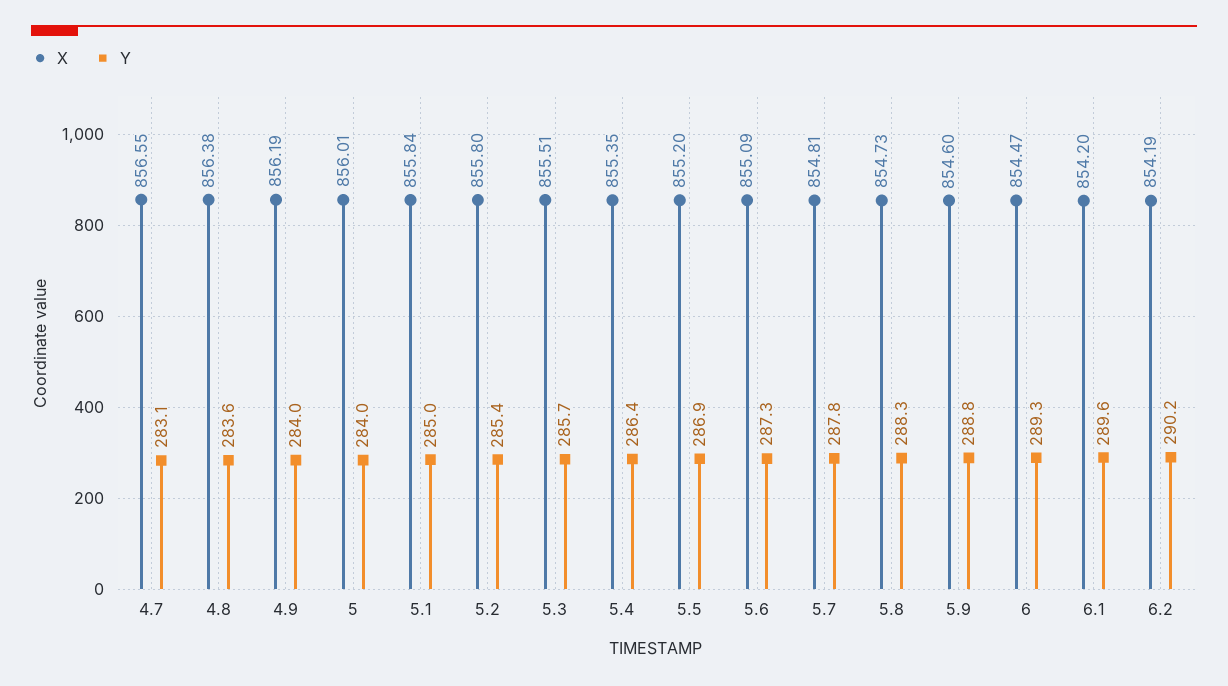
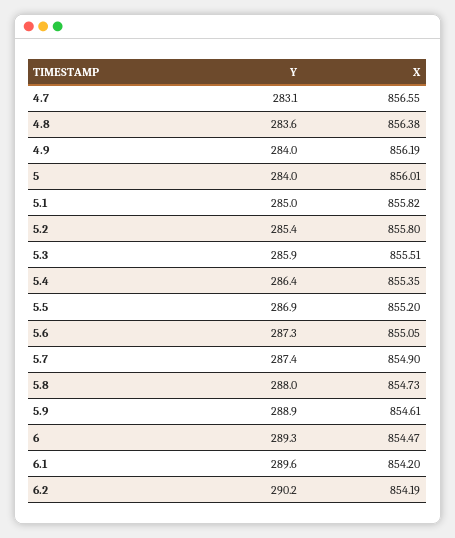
  {
    "X": {
      "4.7": 856.55,
      "4.8": 856.38,
      "4.9": 856.19,
      "5": 856.01,
-     "5.1": 855.84,
+     "5.1": 855.82,
      "5.2": 855.8,
      "5.3": 855.51,
      "5.4": 855.35,
      "5.5": 855.2,
-     "5.6": 855.09,
+     "5.6": 855.05,
-     "5.7": 854.81,
+     "5.7": 854.9,
      "5.8": 854.73,
-     "5.9": 854.6,
+     "5.9": 854.61,
      "6": 854.47,
      "6.1": 854.2,
      "6.2": 854.19
    },
    "Y": {
      "4.7": 283.1,
      "4.8": 283.6,
      "4.9": 284,
      "5": 284,
      "5.1": 285,
      "5.2": 285.4,
-     "5.3": 285.7,
+     "5.3": 285.9,
      "5.4": 286.4,
      "5.5": 286.9,
      "5.6": 287.3,
-     "5.7": 287.8,
+     "5.7": 287.4,
-     "5.8": 288.3,
+     "5.8": 288,
-     "5.9": 288.8,
+     "5.9": 288.9,
      "6": 289.3,
      "6.1": 289.6,
      "6.2": 290.2
    }
  }

